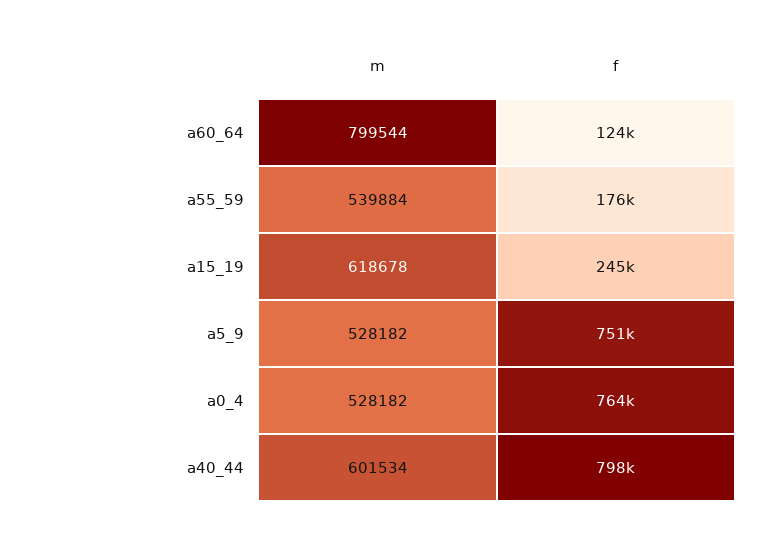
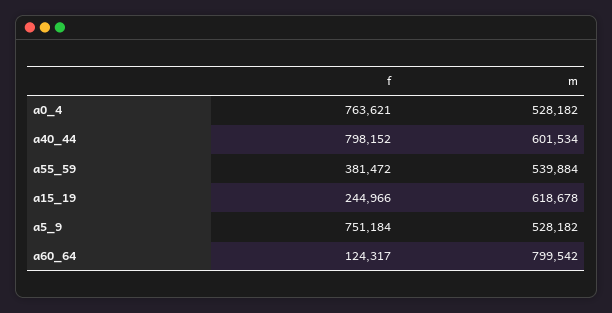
  {
    "m": {
-     "a60_64": 799544,
+     "a60_64": 799542,
      "a55_59": 539884,
      "a15_19": 618678,
      "a5_9": 528182,
      "a0_4": 528182,
      "a40_44": 601534
    },
    "f": {
      "a60_64": 124317,
-     "a55_59": 176000,
+     "a55_59": 381472,
      "a15_19": 244966,
      "a5_9": 751184,
      "a0_4": 763621,
      "a40_44": 798152
    }
  }

